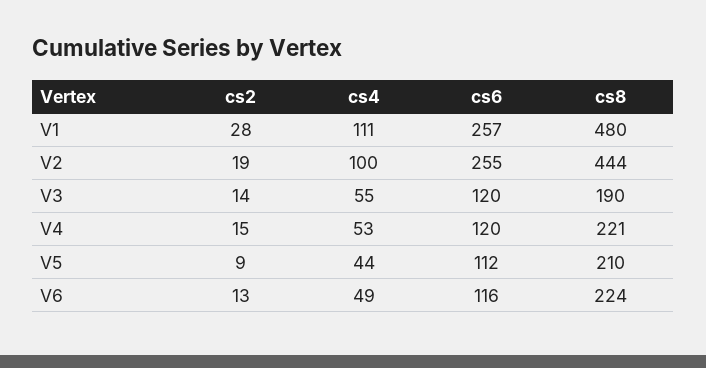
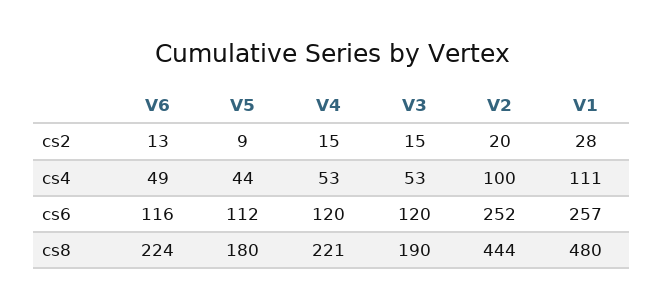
  {
    "cs2": {
      "V1": 28,
-     "V2": 19,
+     "V2": 20,
-     "V3": 14,
+     "V3": 15,
      "V4": 15,
      "V5": 9,
      "V6": 13
    },
    "cs4": {
      "V1": 111,
      "V2": 100,
-     "V3": 55,
+     "V3": 53,
      "V4": 53,
      "V5": 44,
      "V6": 49
    },
    "cs6": {
      "V1": 257,
-     "V2": 255,
+     "V2": 252,
      "V3": 120,
      "V4": 120,
      "V5": 112,
      "V6": 116
    },
    "cs8": {
      "V1": 480,
      "V2": 444,
      "V3": 190,
      "V4": 221,
-     "V5": 210,
+     "V5": 180,
      "V6": 224
    }
  }

